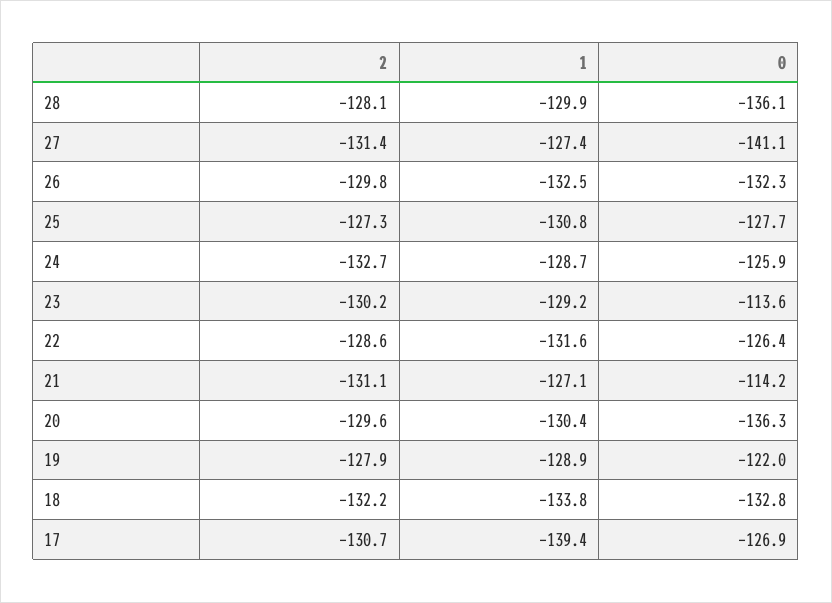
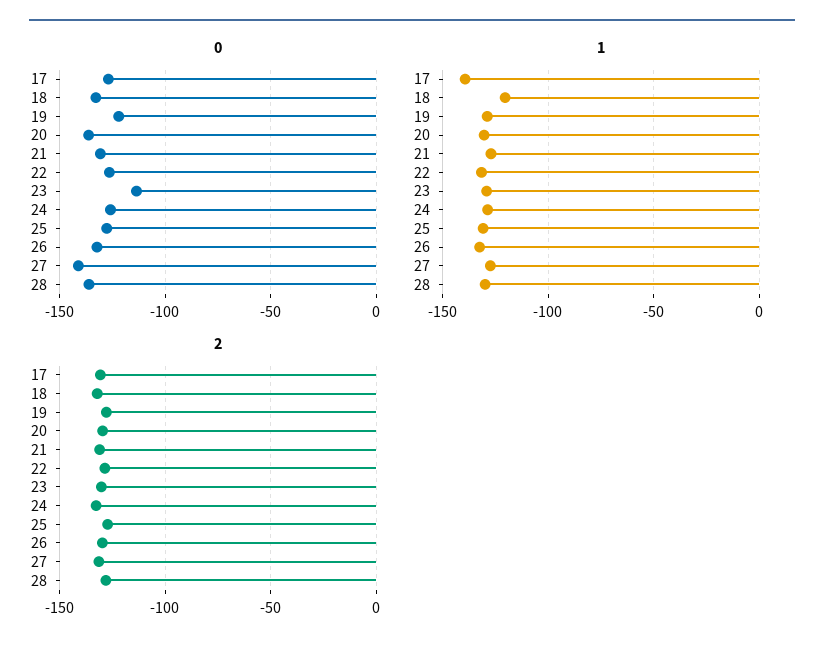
  {
    "2": {
      "28": -128.1,
      "27": -131.4,
      "26": -129.8,
      "25": -127.3,
      "24": -132.7,
      "23": -130.2,
      "22": -128.6,
      "21": -131.1,
      "20": -129.6,
      "19": -127.9,
      "18": -132.2,
      "17": -130.7
    },
    "1": {
      "28": -129.9,
      "27": -127.4,
      "26": -132.5,
      "25": -130.8,
      "24": -128.7,
      "23": -129.2,
      "22": -131.6,
      "21": -127.1,
      "20": -130.4,
      "19": -128.9,
-     "18": -133.8,
+     "18": -120,
      "17": -139.4
    },
    "0": {
      "28": -136.1,
      "27": -141.1,
      "26": -132.3,
      "25": -127.7,
      "24": -125.9,
      "23": -113.6,
      "22": -126.4,
-     "21": -114.2,
+     "21": -130,
      "20": -136.3,
      "19": -122,
      "18": -132.8,
      "17": -126.9
    }
  }

